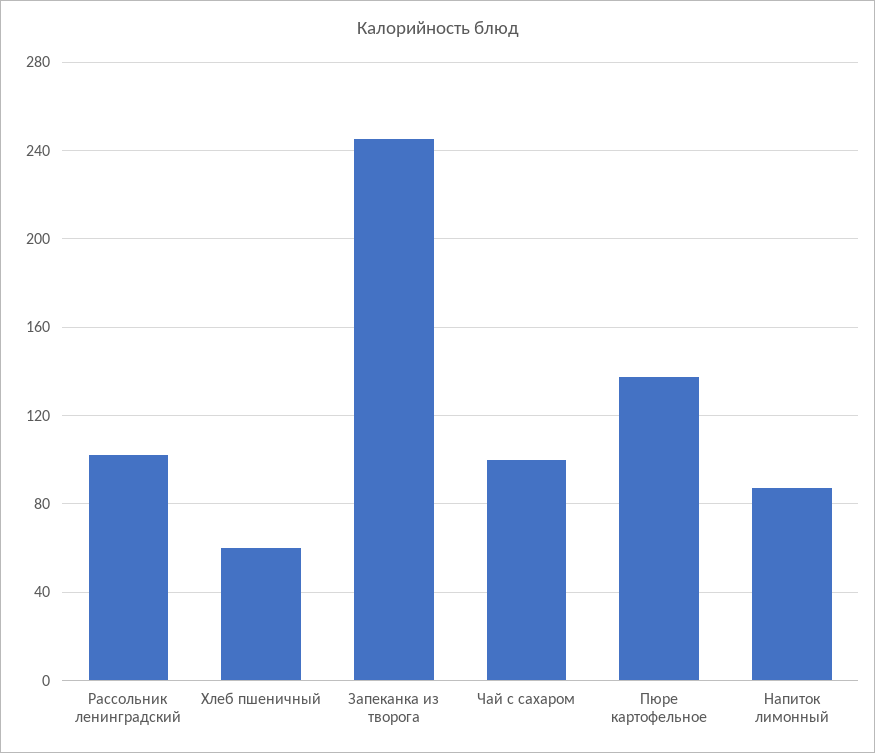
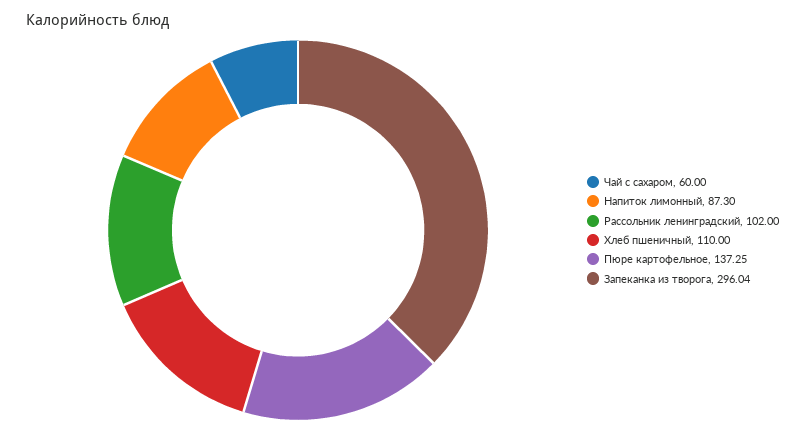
  {
    "Рассольник ленинградский": 102,
-   "Хлеб пшеничный": 60,
+   "Хлеб пшеничный": 110,
-   "Запеканка из творога": 245,
+   "Запеканка из творога": 296.04,
-   "Чай с сахаром": 100,
+   "Чай с сахаром": 60,
    "Пюре картофельное": 137.25,
    "Напиток лимонный": 87.3
  }

